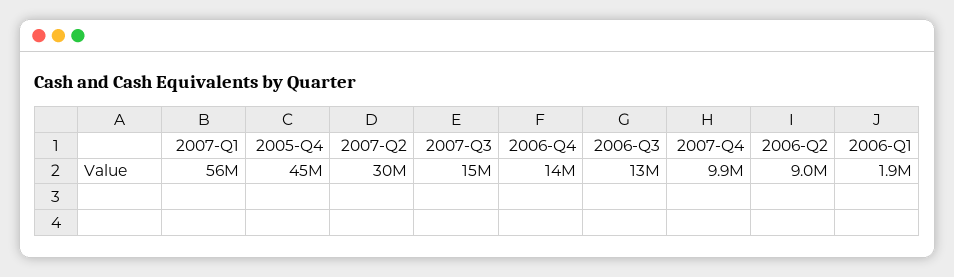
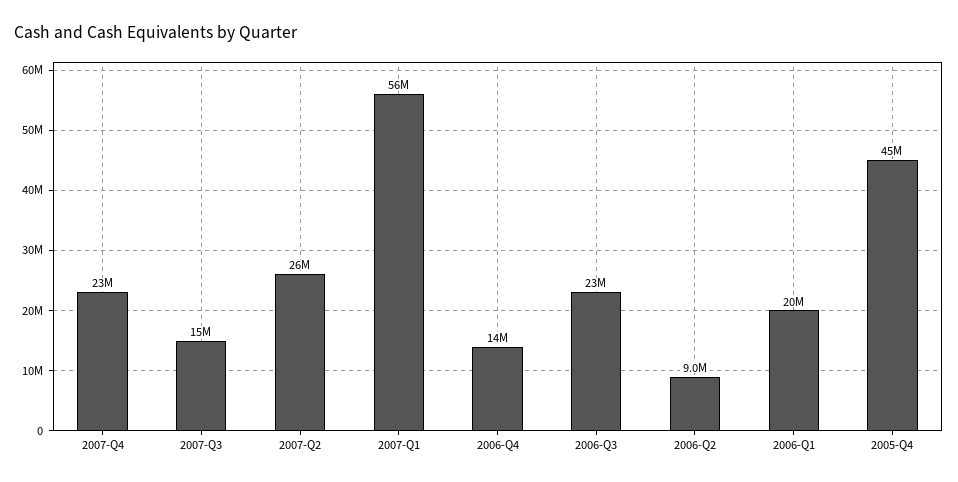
  {
    "2007-Q1": 56000000,
    "2005-Q4": 45000000,
-   "2007-Q2": 30000000,
+   "2007-Q2": 26000000,
    "2007-Q3": 15000000,
    "2006-Q4": 14000000,
-   "2006-Q3": 13000000,
+   "2006-Q3": 23000000,
-   "2007-Q4": 9900000,
+   "2007-Q4": 23000000,
    "2006-Q2": 9000000,
-   "2006-Q1": 1900000
+   "2006-Q1": 20000000
  }

